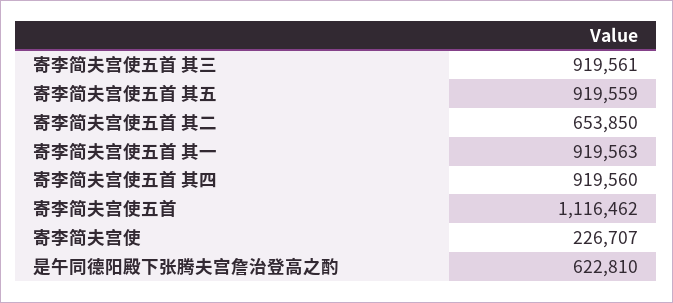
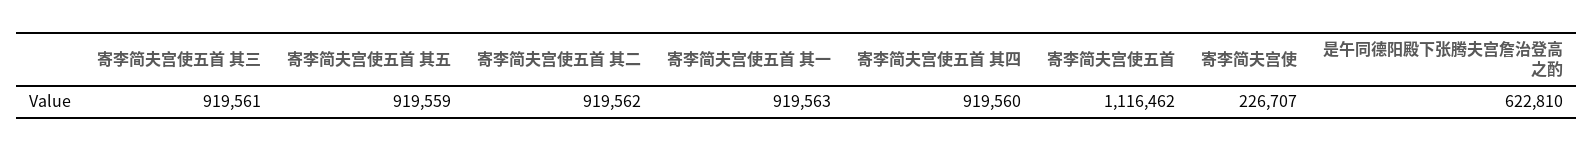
  {
    "寄李简夫宫使五首 其三": 919561,
    "寄李简夫宫使五首 其五": 919559,
-   "寄李简夫宫使五首 其二": 653850,
+   "寄李简夫宫使五首 其二": 919562,
    "寄李简夫宫使五首 其一": 919563,
    "寄李简夫宫使五首 其四": 919560,
    "寄李简夫宫使五首": 1116462,
    "寄李简夫宫使": 226707,
    "是午同德阳殿下张腾夫宫詹治登高之酌": 622810
  }

